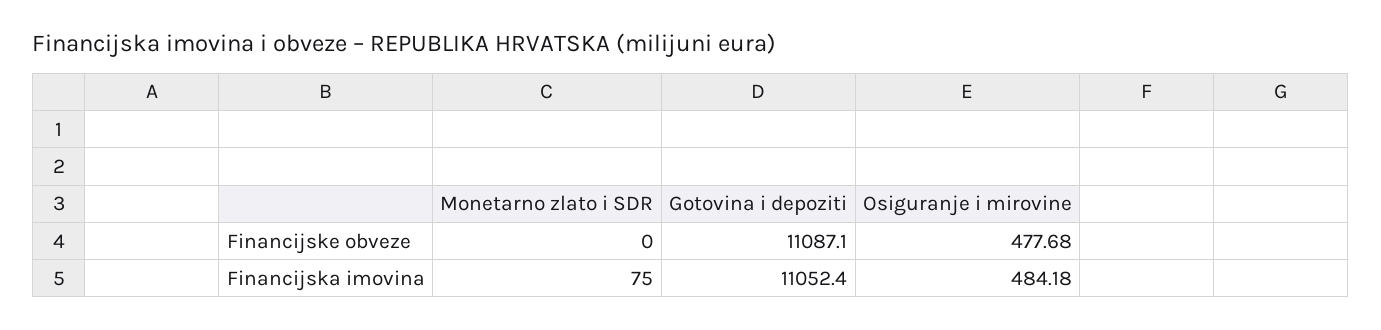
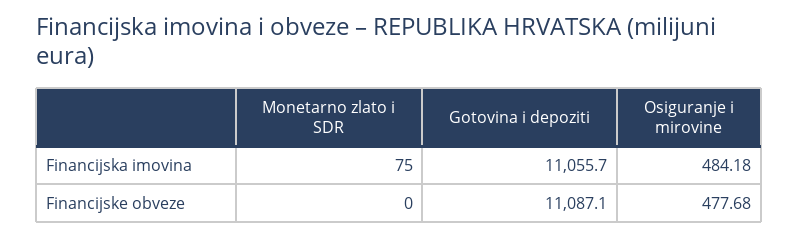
  {
    "Monetarno zlato i SDR": {
      "Financijske obveze": 0,
      "Financijska imovina": 75
    },
    "Gotovina i depoziti": {
      "Financijske obveze": 11087.1,
-     "Financijska imovina": 11052.4
+     "Financijska imovina": 11055.7
    },
    "Osiguranje i mirovine": {
      "Financijske obveze": 477.68,
      "Financijska imovina": 484.18
    }
  }

